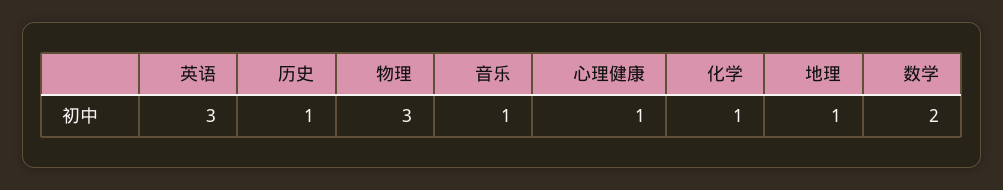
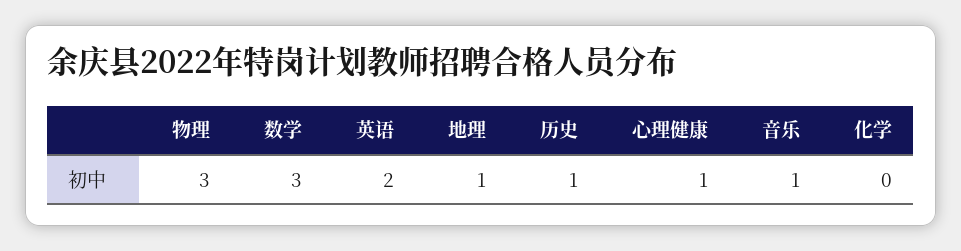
  {
-   "英语": 3,
+   "英语": 2,
    "历史": 1,
    "物理": 3,
    "音乐": 1,
    "心理健康": 1,
-   "化学": 1,
+   "化学": 0,
    "地理": 1,
-   "数学": 2
+   "数学": 3
  }

